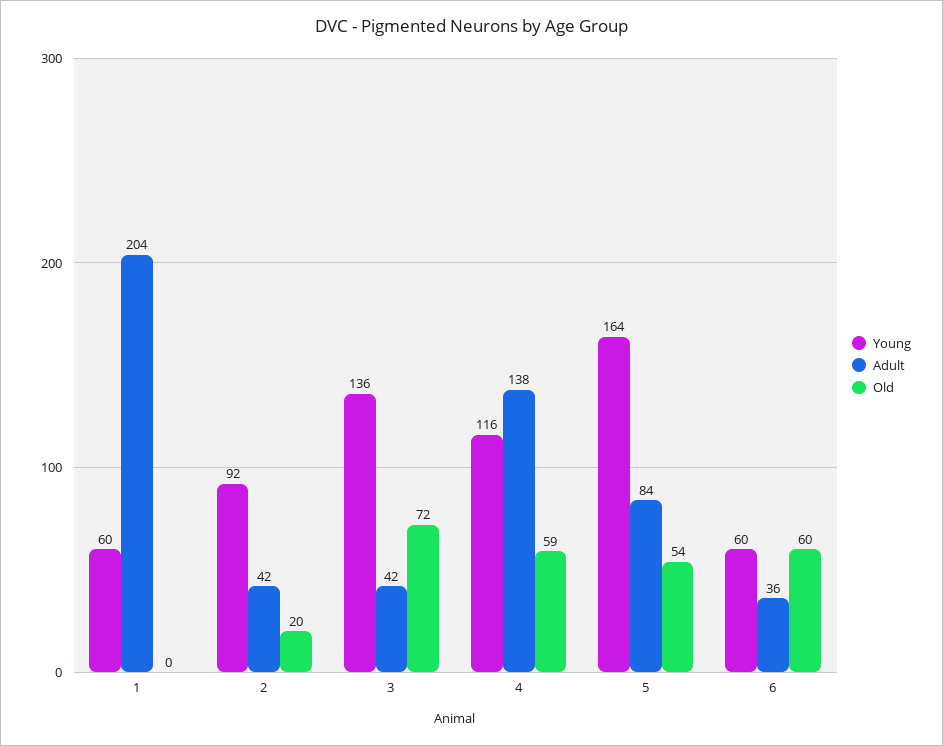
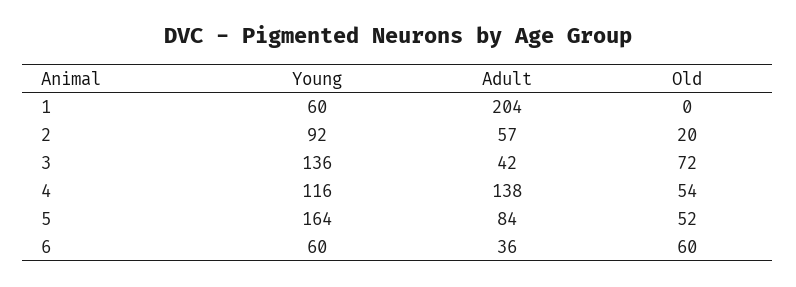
  {
    "Young": {
      "1": 60,
      "2": 92,
      "3": 136,
      "4": 116,
      "5": 164,
      "6": 60
    },
    "Adult": {
      "1": 204,
-     "2": 42,
+     "2": 57,
      "3": 42,
      "4": 138,
      "5": 84,
      "6": 36
    },
    "Old": {
      "1": 0,
      "2": 20,
      "3": 72,
-     "4": 59,
+     "4": 54,
-     "5": 54,
+     "5": 52,
      "6": 60
    }
  }

